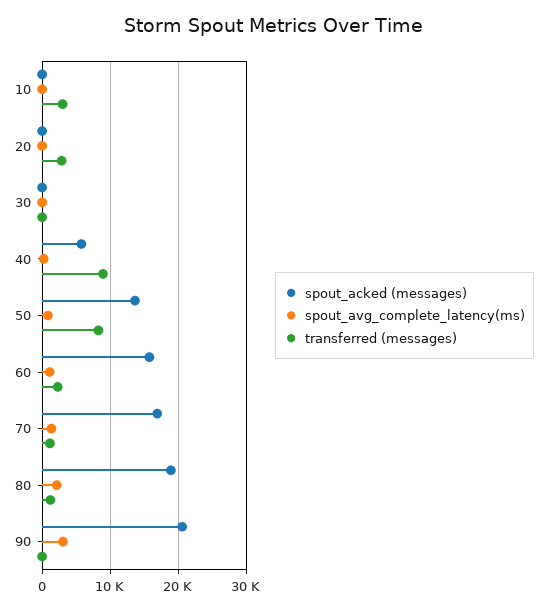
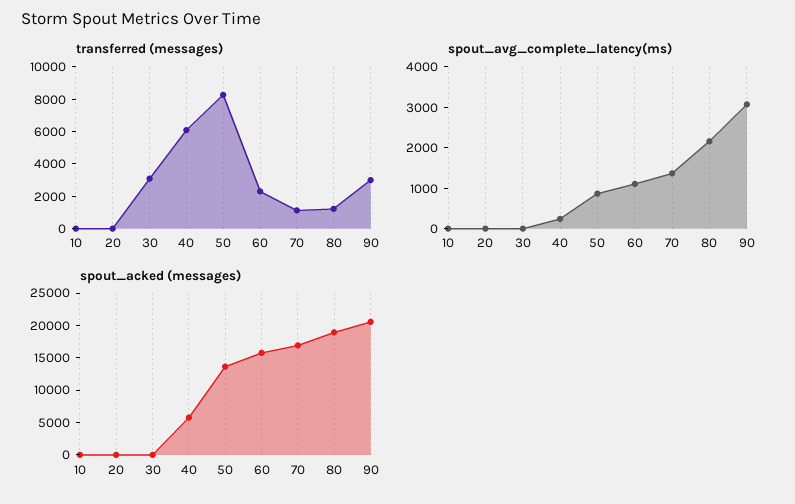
  {
    "spout_acked (messages)": {
      "10": 0,
      "20": 0,
      "30": 0,
      "40": 6000,
      "50": 14000,
      "60": 16000,
      "70": 17000,
      "80": 19000,
      "90": 21000
    },
    "spout_avg_complete_latency(ms)": {
      "10": 0,
      "20": 0,
      "30": 0,
      "40": 200,
      "50": 800,
      "60": 1200,
      "70": 1400,
      "80": 2200,
      "90": 3000
    },
    "transferred (messages)": {
-     "10": 3000,
+     "10": 0,
-     "20": 3000,
+     "20": 0,
-     "30": 0,
+     "30": 3000,
-     "40": 9000,
+     "40": 6000,
      "50": 8500,
      "60": 2500,
      "70": 1000,
      "80": 1000,
-     "90": 0
+     "90": 3000
    }
  }

